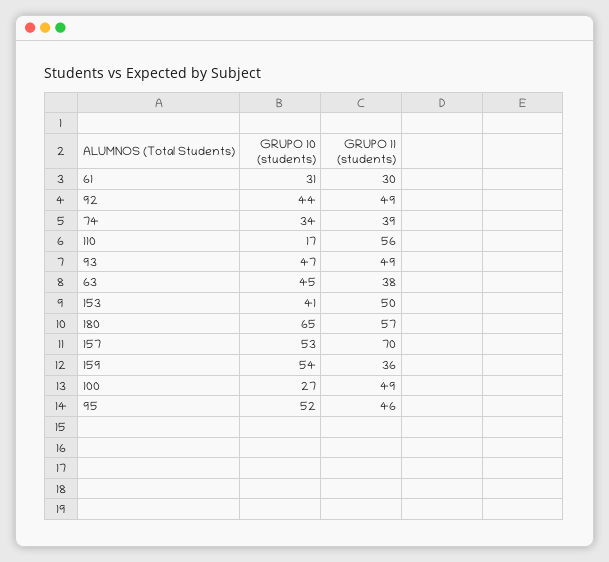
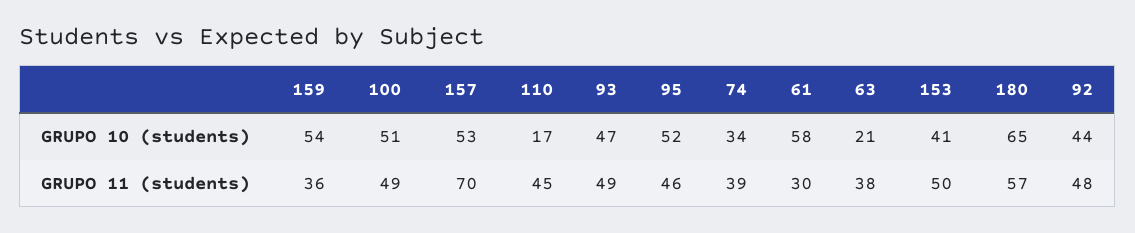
  {
    "GRUPO 10 (students)": {
-     "61": 31,
+     "61": 58,
      "92": 44,
      "74": 34,
      "110": 17,
      "93": 47,
-     "63": 45,
+     "63": 21,
      "153": 41,
      "180": 65,
      "157": 53,
      "159": 54,
-     "100": 27,
+     "100": 51,
      "95": 52
    },
    "GRUPO 11 (students)": {
      "61": 30,
-     "92": 49,
+     "92": 48,
      "74": 39,
-     "110": 56,
+     "110": 45,
      "93": 49,
      "63": 38,
      "153": 50,
      "180": 57,
      "157": 70,
      "159": 36,
      "100": 49,
      "95": 46
    }
  }

